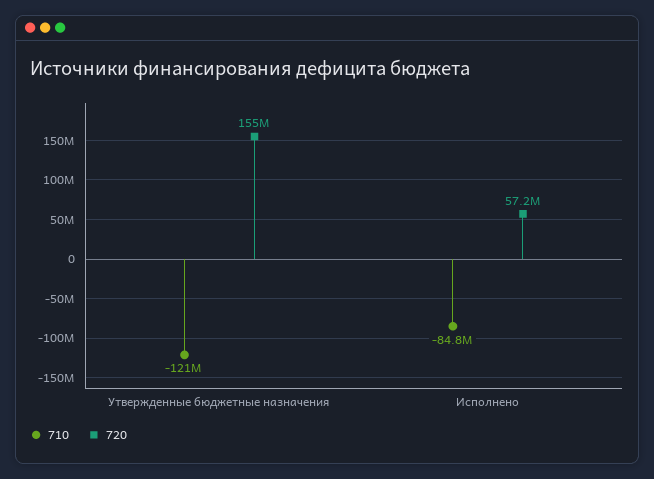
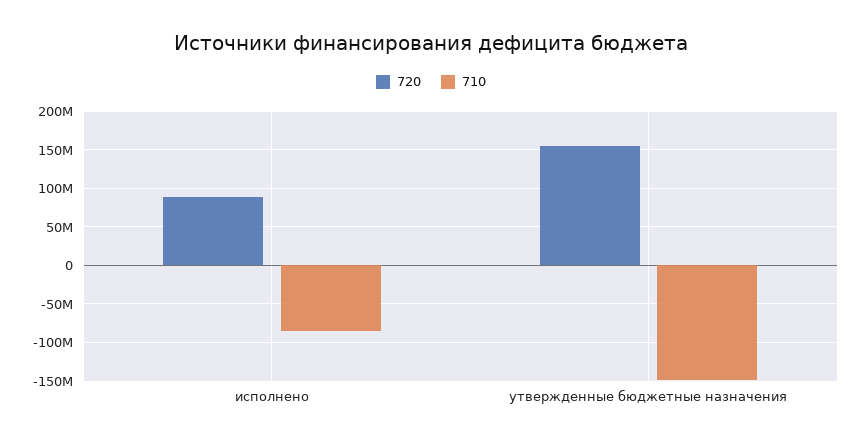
  {
    "710": {
-     "Утвержденные бюджетные назначения": -121000000,
+     "Утвержденные бюджетные назначения": -150000000,
      "Исполнено": -84800000
    },
    "720": {
      "Утвержденные бюджетные назначения": 155000000,
-     "Исполнено": 57200000
+     "Исполнено": 90000000
    }
  }

